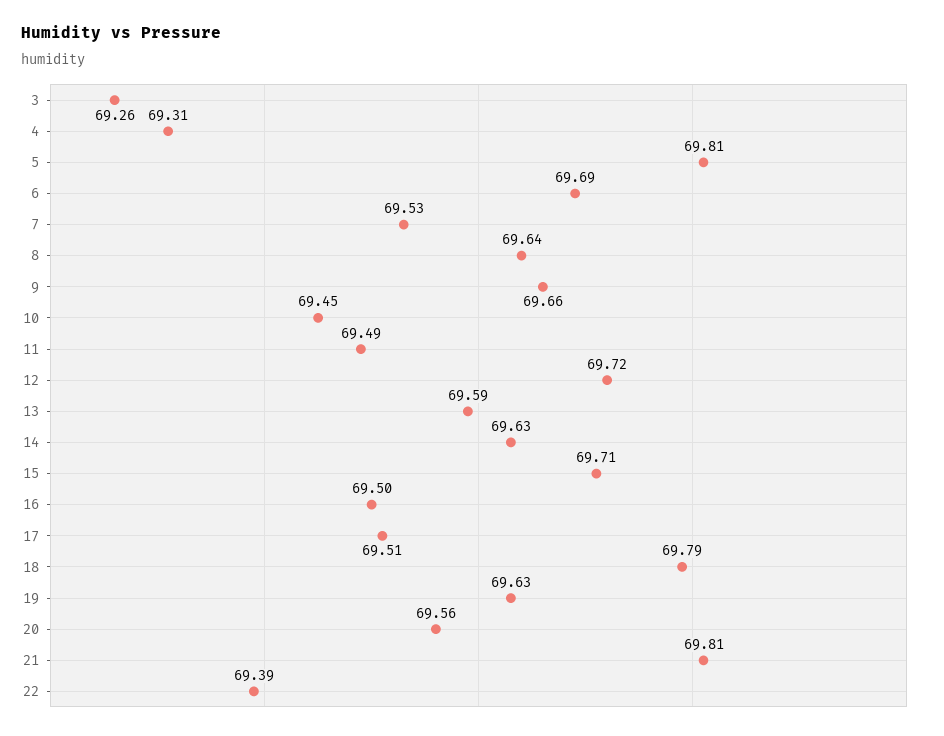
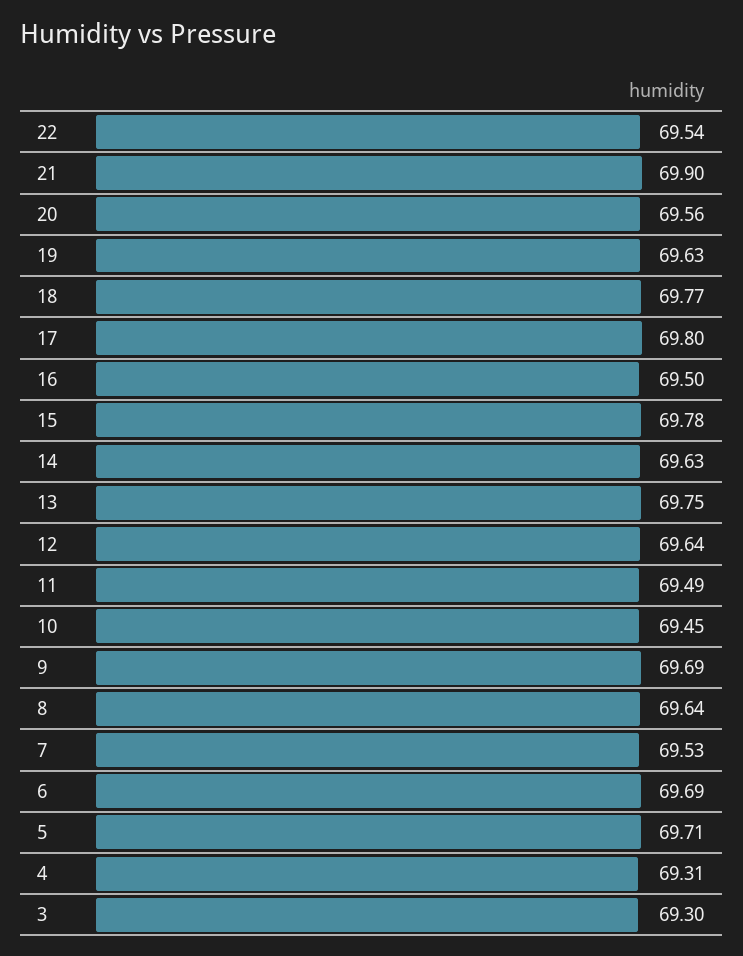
  {
-   "3": 69.26,
+   "3": 69.3,
    "4": 69.31,
-   "5": 69.81,
+   "5": 69.71,
    "6": 69.69,
    "7": 69.53,
    "8": 69.64,
-   "9": 69.66,
+   "9": 69.69,
    "10": 69.45,
    "11": 69.49,
-   "12": 69.72,
+   "12": 69.64,
-   "13": 69.59,
+   "13": 69.75,
    "14": 69.63,
-   "15": 69.71,
+   "15": 69.78,
    "16": 69.5,
-   "17": 69.51,
+   "17": 69.8,
-   "18": 69.79,
+   "18": 69.77,
    "19": 69.63,
    "20": 69.56,
-   "21": 69.81,
+   "21": 69.9,
-   "22": 69.39
+   "22": 69.54
  }

